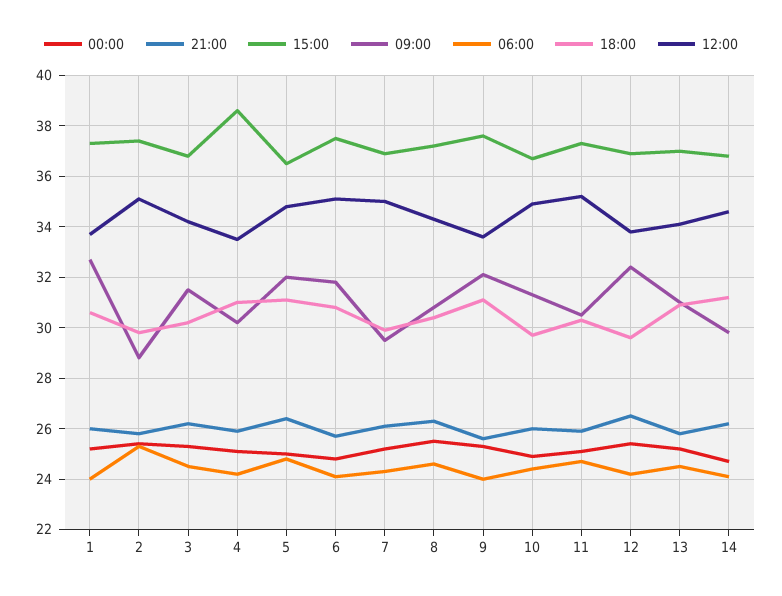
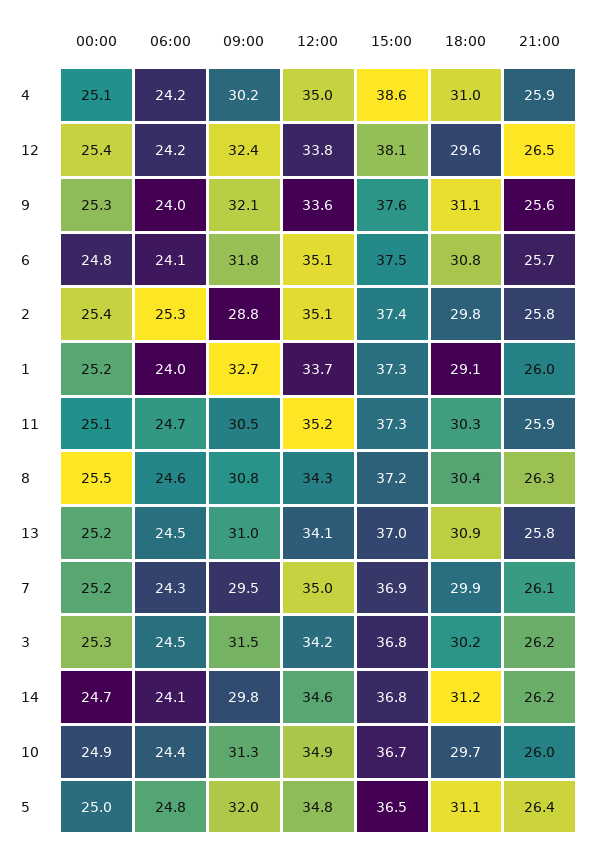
  {
    "00:00": {
      "1": 25.2,
      "2": 25.4,
      "3": 25.3,
      "4": 25.1,
      "5": 25,
      "6": 24.8,
      "7": 25.2,
      "8": 25.5,
      "9": 25.3,
      "10": 24.9,
      "11": 25.1,
      "12": 25.4,
      "13": 25.2,
      "14": 24.7
    },
    "21:00": {
      "1": 26,
      "2": 25.8,
      "3": 26.2,
      "4": 25.9,
      "5": 26.4,
      "6": 25.7,
      "7": 26.1,
      "8": 26.3,
      "9": 25.6,
      "10": 26,
      "11": 25.9,
      "12": 26.5,
      "13": 25.8,
      "14": 26.2
    },
    "15:00": {
      "1": 37.3,
      "2": 37.4,
      "3": 36.8,
      "4": 38.6,
      "5": 36.5,
      "6": 37.5,
      "7": 36.9,
      "8": 37.2,
      "9": 37.6,
      "10": 36.7,
      "11": 37.3,
-     "12": 37,
+     "12": 38.1,
      "13": 37,
      "14": 36.8
    },
    "09:00": {
      "1": 32.7,
      "2": 28.8,
      "3": 31.5,
      "4": 30.2,
      "5": 32,
      "6": 31.8,
      "7": 29.5,
      "8": 30.8,
      "9": 32.1,
      "10": 31.3,
      "11": 30.5,
      "12": 32.4,
      "13": 31,
      "14": 29.8
    },
    "06:00": {
      "1": 24,
      "2": 25.3,
      "3": 24.5,
      "4": 24.2,
      "5": 24.8,
      "6": 24.1,
      "7": 24.3,
      "8": 24.6,
      "9": 24,
      "10": 24.4,
      "11": 24.7,
      "12": 24.2,
      "13": 24.5,
      "14": 24.1
    },
    "18:00": {
-     "1": 30.5,
+     "1": 29.1,
      "2": 29.8,
      "3": 30.2,
      "4": 31,
      "5": 31.1,
      "6": 30.8,
      "7": 29.9,
      "8": 30.4,
      "9": 31.1,
      "10": 29.7,
      "11": 30.3,
      "12": 29.6,
      "13": 30.9,
      "14": 31.2
    },
    "12:00": {
      "1": 33.7,
      "2": 35.1,
      "3": 34.2,
-     "4": 33.5,
+     "4": 35,
      "5": 34.8,
      "6": 35.1,
      "7": 35,
      "8": 34.3,
      "9": 33.6,
      "10": 34.9,
      "11": 35.2,
      "12": 33.8,
      "13": 34.1,
      "14": 34.6
    }
  }

